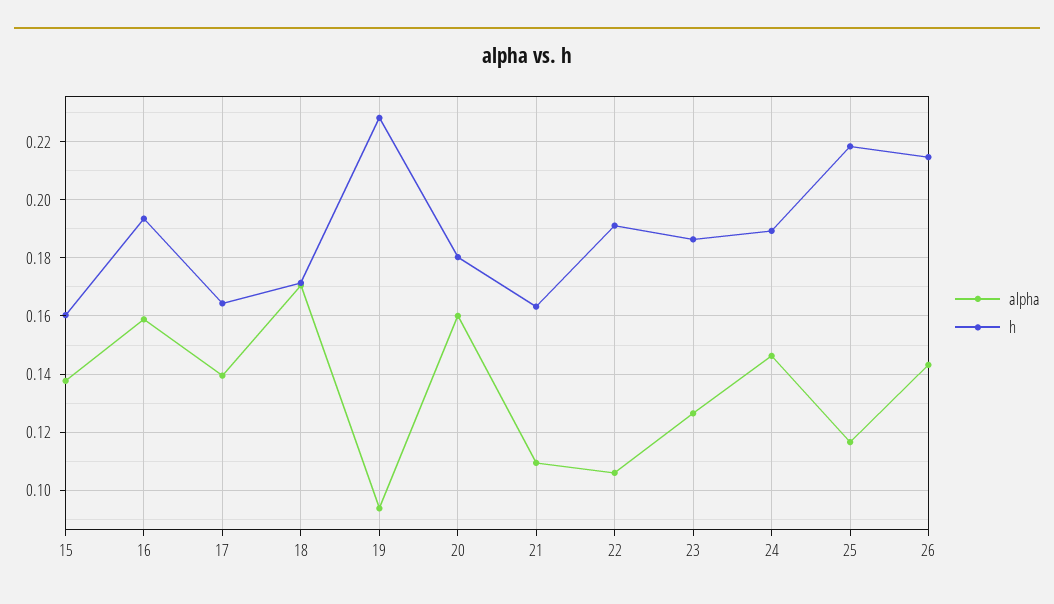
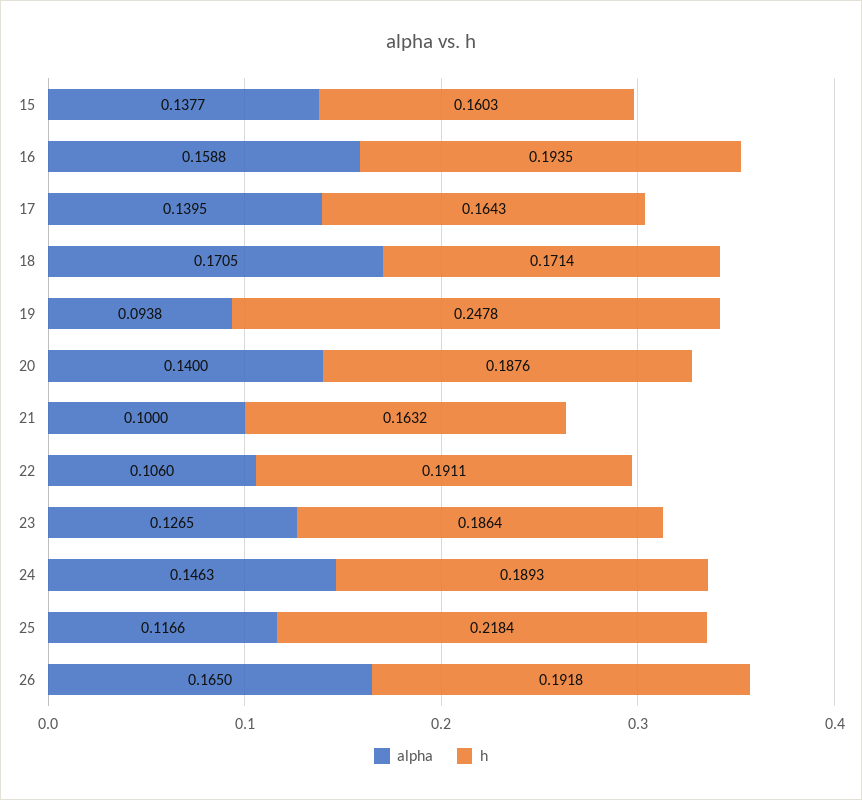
  {
    "alpha": {
      "15": 0.1377,
      "16": 0.1588,
      "17": 0.1395,
      "18": 0.1705,
      "19": 0.0938,
-     "20": 0.16,
+     "20": 0.14,
-     "21": 0.11,
+     "21": 0.1,
      "22": 0.106,
      "23": 0.1265,
      "24": 0.1463,
      "25": 0.1166,
-     "26": 0.1425
+     "26": 0.165
    },
    "h": {
      "15": 0.1603,
      "16": 0.1935,
      "17": 0.1643,
      "18": 0.1714,
-     "19": 0.2275,
+     "19": 0.2478,
-     "20": 0.18,
+     "20": 0.1876,
      "21": 0.1632,
      "22": 0.1911,
      "23": 0.1864,
      "24": 0.1893,
      "25": 0.2184,
-     "26": 0.215
+     "26": 0.1918
    }
  }

